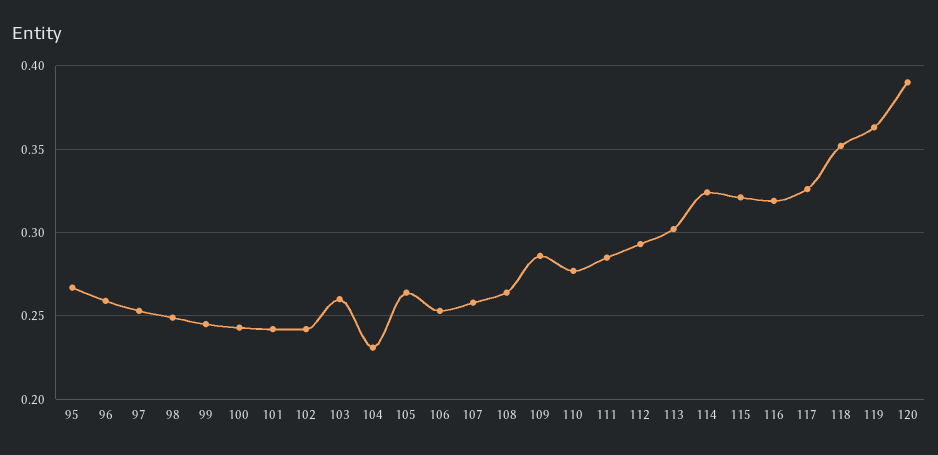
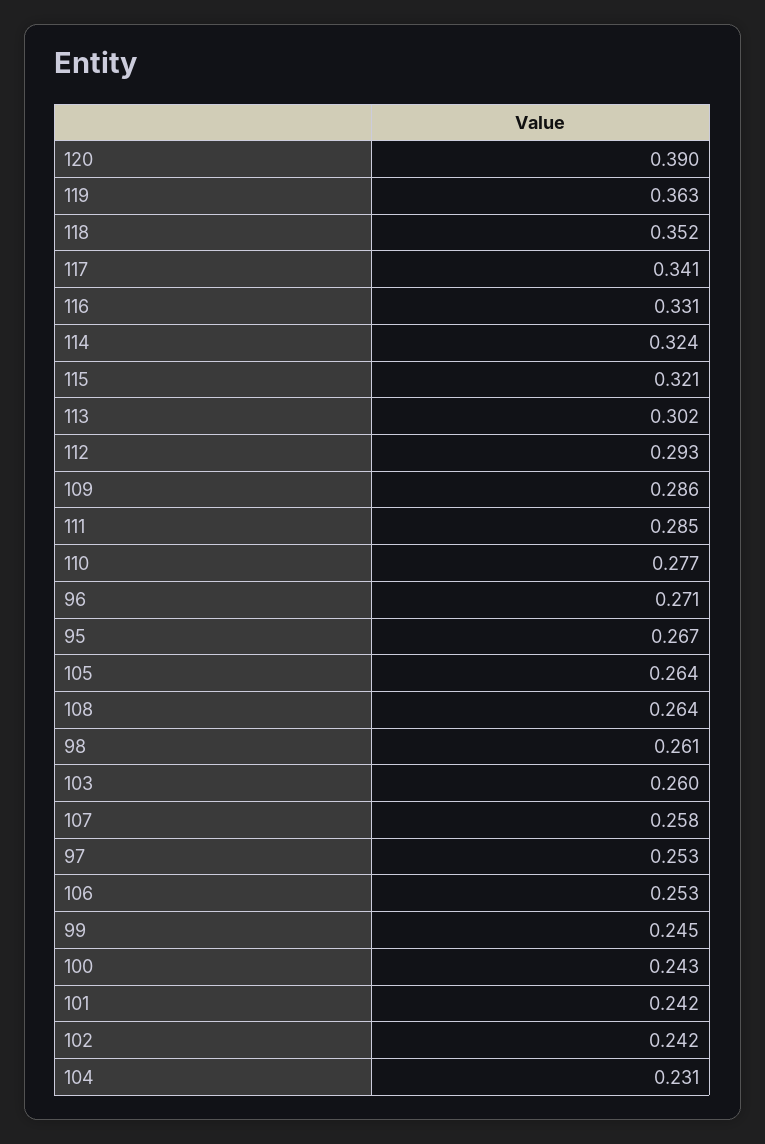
  {
    "95": 0.267,
-   "96": 0.26,
+   "96": 0.271,
    "97": 0.253,
-   "98": 0.25,
+   "98": 0.261,
    "99": 0.245,
    "100": 0.243,
    "101": 0.242,
    "102": 0.242,
    "103": 0.26,
    "104": 0.231,
    "105": 0.264,
    "106": 0.253,
    "107": 0.258,
    "108": 0.264,
    "109": 0.286,
    "110": 0.277,
    "111": 0.285,
    "112": 0.293,
    "113": 0.302,
    "114": 0.324,
    "115": 0.321,
-   "116": 0.32,
+   "116": 0.331,
-   "117": 0.325,
+   "117": 0.341,
    "118": 0.352,
    "119": 0.363,
    "120": 0.39
  }

